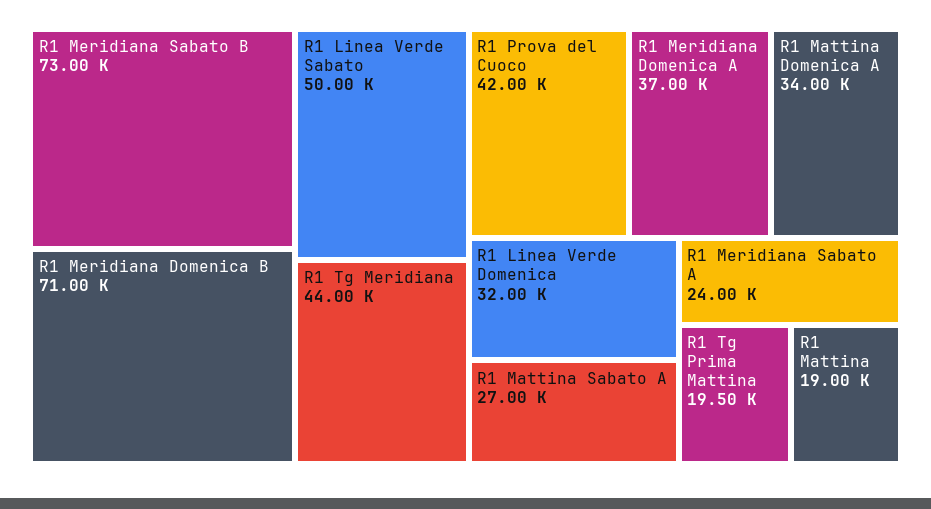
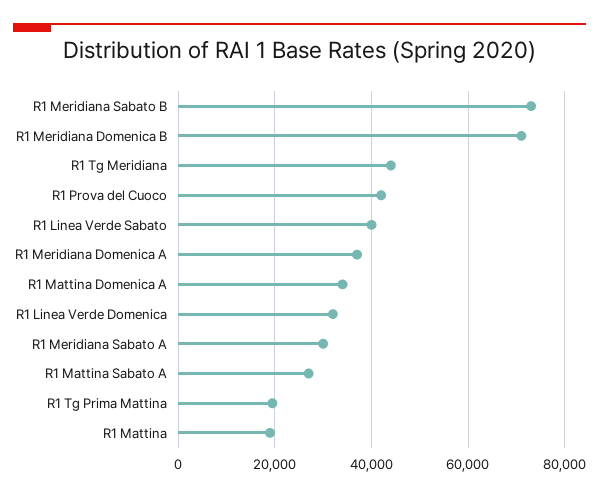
  {
    "R1 Meridiana Sabato B": 73000,
    "R1 Meridiana Domenica B": 71000,
-   "R1 Linea Verde Sabato": 50000,
+   "R1 Linea Verde Sabato": 40000,
    "R1 Tg Meridiana": 44000,
    "R1 Prova del Cuoco": 42000,
    "R1 Meridiana Domenica A": 37000,
    "R1 Mattina Domenica A": 34000,
    "R1 Linea Verde Domenica": 32000,
    "R1 Mattina Sabato A": 27000,
-   "R1 Meridiana Sabato A": 24000,
+   "R1 Meridiana Sabato A": 30000,
    "R1 Tg Prima Mattina": 19500,
    "R1 Mattina": 19000
  }

